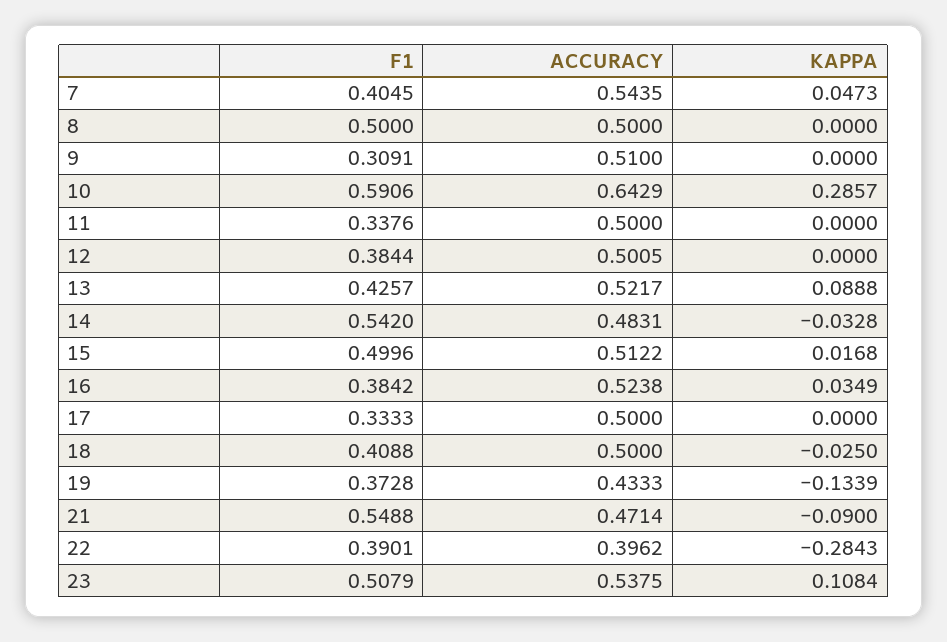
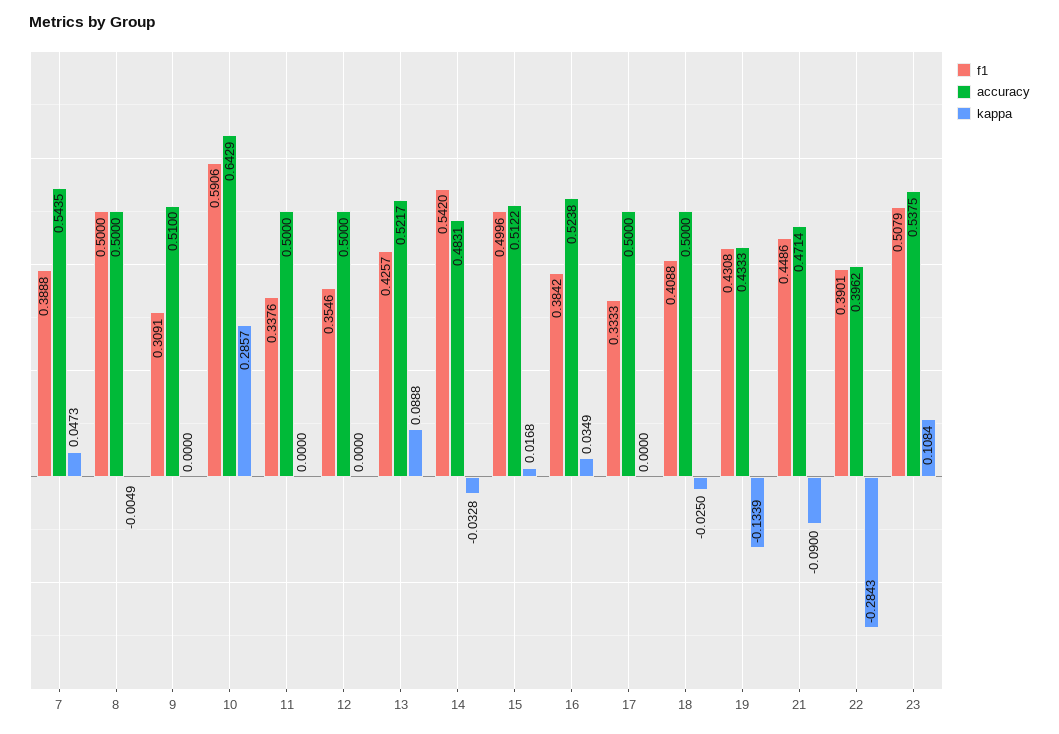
  {
    "F1": {
-     "7": 0.4045,
+     "7": 0.3888,
      "8": 0.5,
      "9": 0.3091,
      "10": 0.5906,
      "11": 0.3376,
-     "12": 0.3844,
+     "12": 0.3546,
      "13": 0.4257,
      "14": 0.542,
      "15": 0.4996,
      "16": 0.3842,
      "17": 0.3333,
      "18": 0.4088,
-     "19": 0.3728,
+     "19": 0.4308,
-     "21": 0.5488,
+     "21": 0.4486,
      "22": 0.3901,
      "23": 0.5079
    },
    "ACCURACY": {
      "7": 0.5435,
      "8": 0.5,
      "9": 0.51,
      "10": 0.6429,
      "11": 0.5,
-     "12": 0.5005,
+     "12": 0.5,
      "13": 0.5217,
      "14": 0.4831,
      "15": 0.5122,
      "16": 0.5238,
      "17": 0.5,
      "18": 0.5,
      "19": 0.4333,
      "21": 0.4714,
      "22": 0.3962,
      "23": 0.5375
    },
    "KAPPA": {
      "7": 0.0473,
-     "8": 0,
+     "8": -0.0049,
      "9": 0,
      "10": 0.2857,
      "11": 0,
      "12": 0,
      "13": 0.0888,
      "14": -0.0328,
      "15": 0.0168,
      "16": 0.0349,
      "17": 0,
      "18": -0.025,
      "19": -0.1339,
      "21": -0.09,
      "22": -0.2843,
      "23": 0.1084
    }
  }

